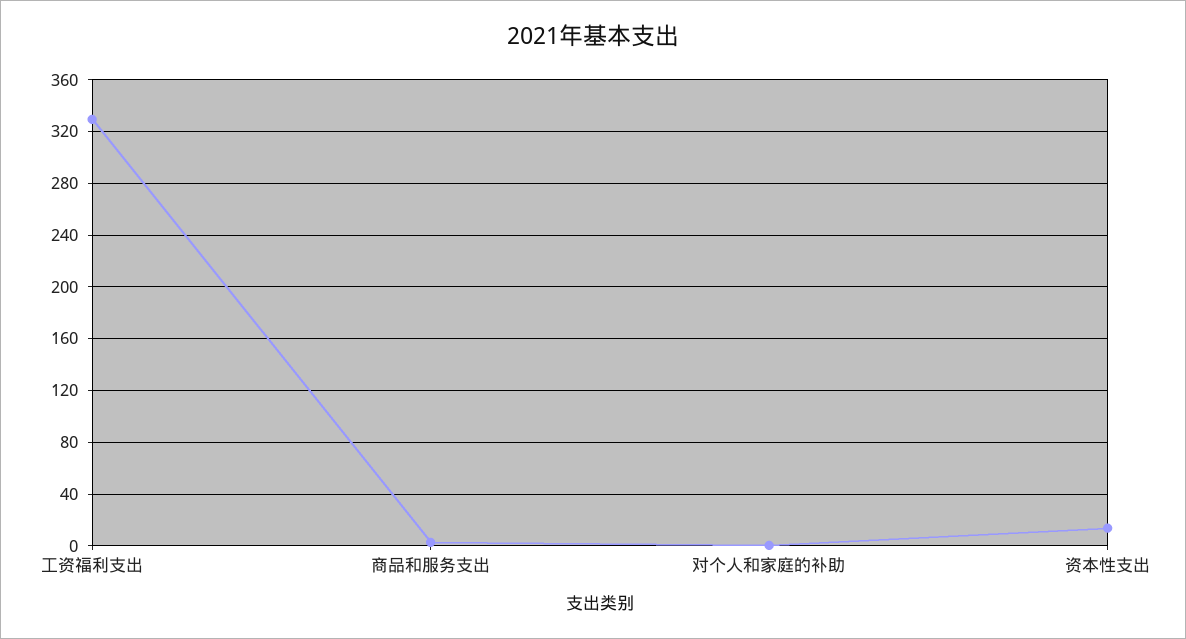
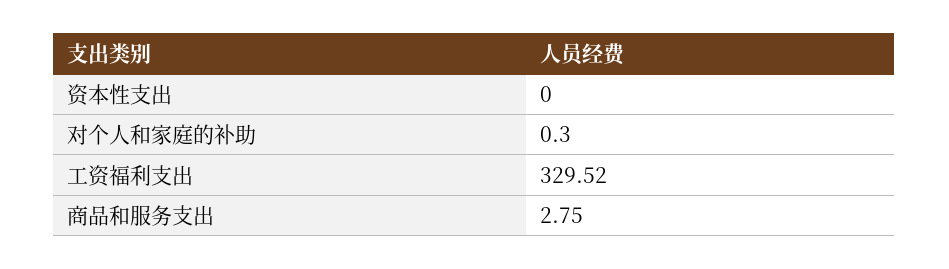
  {
    "工资福利支出": 329.52,
    "商品和服务支出": 2.75,
    "对个人和家庭的补助": 0.3,
-   "资本性支出": 15
+   "资本性支出": 0
  }

